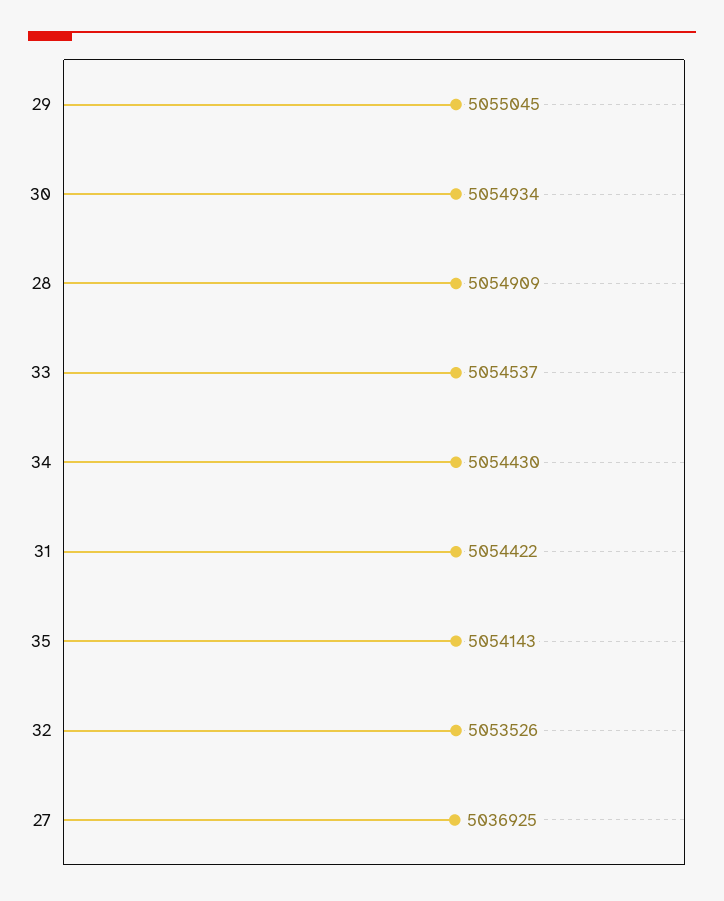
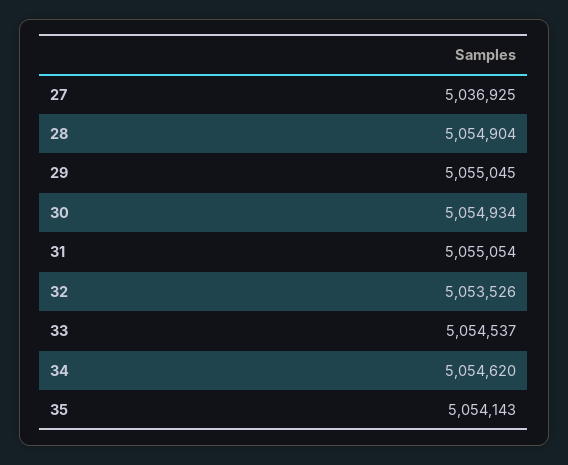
  {
    "29": 5055045,
    "30": 5054934,
-   "28": 5054909,
+   "28": 5054904,
    "33": 5054537,
-   "34": 5054430,
+   "34": 5054620,
-   "31": 5054422,
+   "31": 5055054,
    "35": 5054143,
    "32": 5053526,
    "27": 5036925
  }

